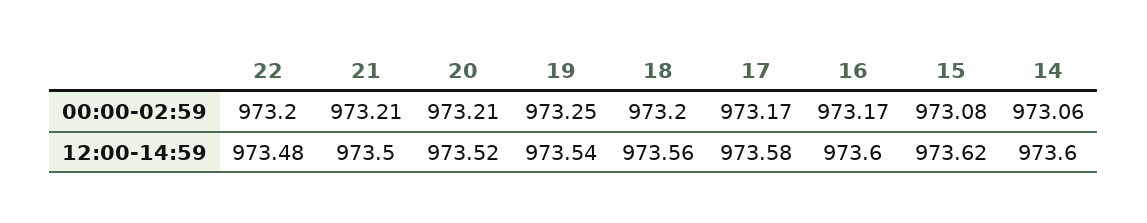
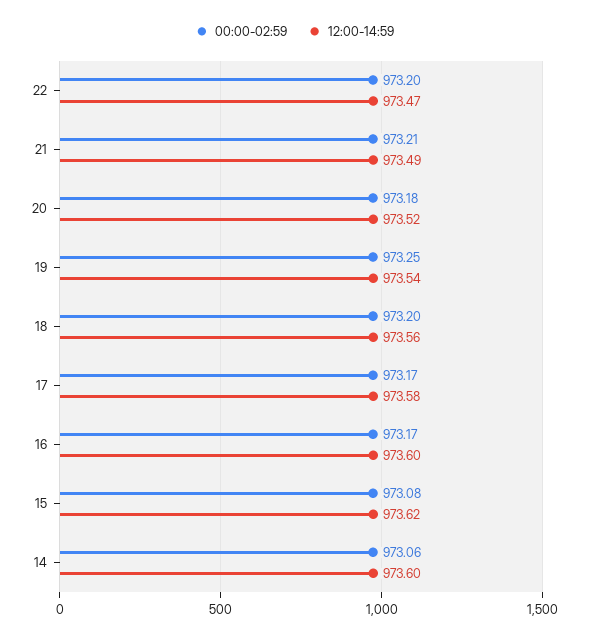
  {
    "00:00-02:59": {
      "22": 973.2,
      "21": 973.21,
-     "20": 973.21,
+     "20": 973.18,
      "19": 973.25,
      "18": 973.2,
      "17": 973.17,
      "16": 973.17,
      "15": 973.08,
      "14": 973.06
    },
    "12:00-14:59": {
-     "22": 973.48,
+     "22": 973.47,
-     "21": 973.5,
+     "21": 973.49,
      "20": 973.52,
      "19": 973.54,
      "18": 973.56,
      "17": 973.58,
      "16": 973.6,
      "15": 973.62,
      "14": 973.6
    }
  }

